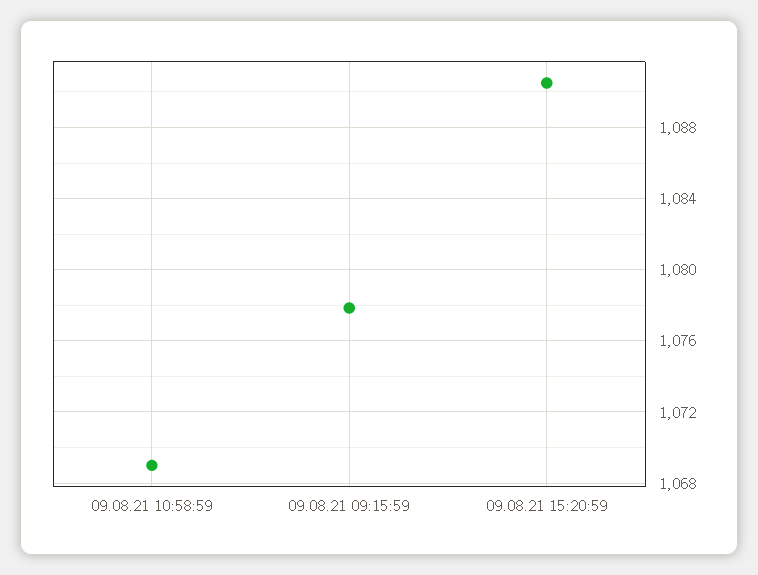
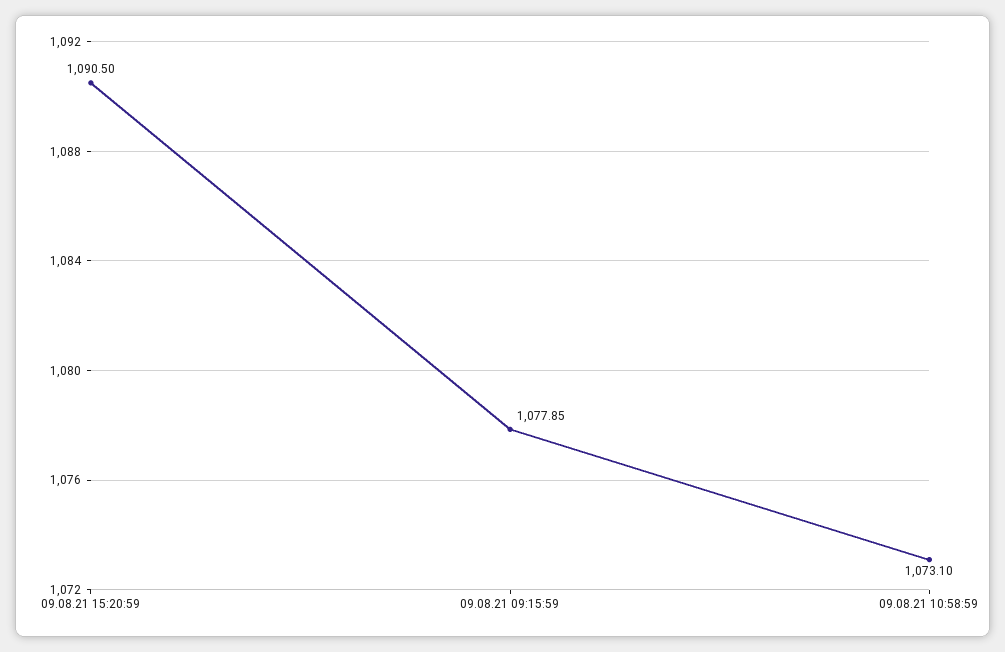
  {
-   "09.08.21 10:58:59": 1069,
+   "09.08.21 10:58:59": 1073.1,
    "09.08.21 09:15:59": 1077.85,
    "09.08.21 15:20:59": 1090.5
  }

